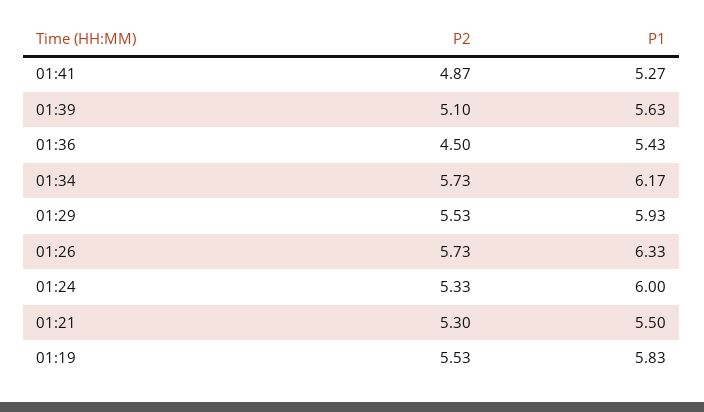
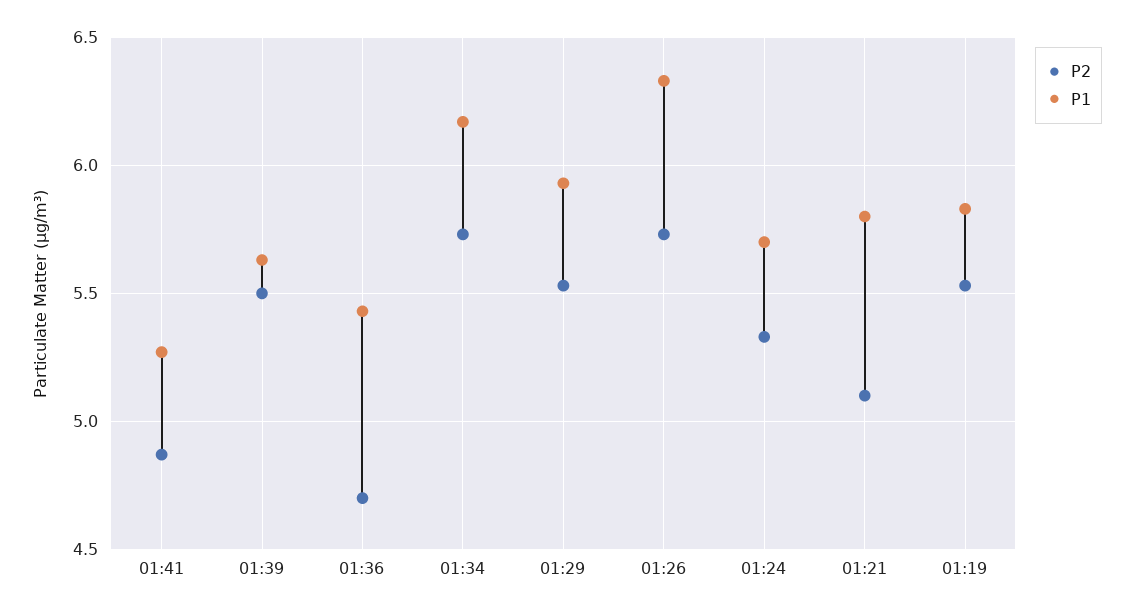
  {
    "P2": {
      "01:41": 4.87,
-     "01:39": 5.1,
+     "01:39": 5.5,
-     "01:36": 4.5,
+     "01:36": 4.7,
      "01:34": 5.73,
      "01:29": 5.53,
      "01:26": 5.73,
      "01:24": 5.33,
-     "01:21": 5.3,
+     "01:21": 5.1,
      "01:19": 5.53
    },
    "P1": {
      "01:41": 5.27,
      "01:39": 5.63,
      "01:36": 5.43,
      "01:34": 6.17,
      "01:29": 5.93,
      "01:26": 6.33,
-     "01:24": 6,
+     "01:24": 5.7,
-     "01:21": 5.5,
+     "01:21": 5.8,
      "01:19": 5.83
    }
  }

